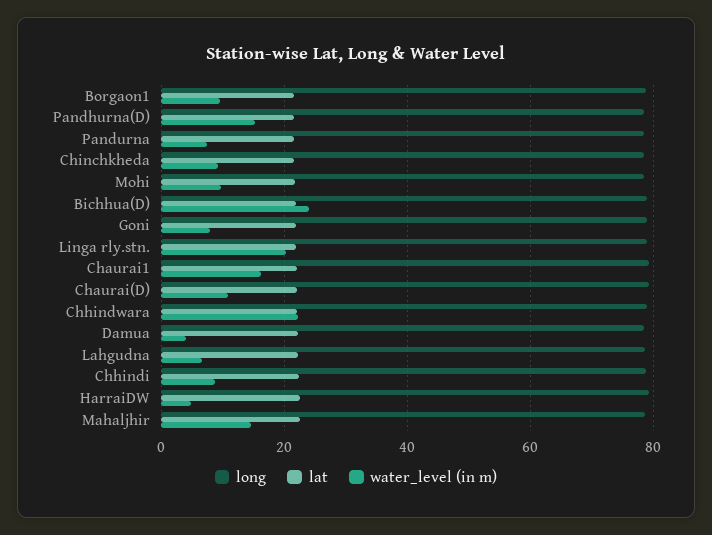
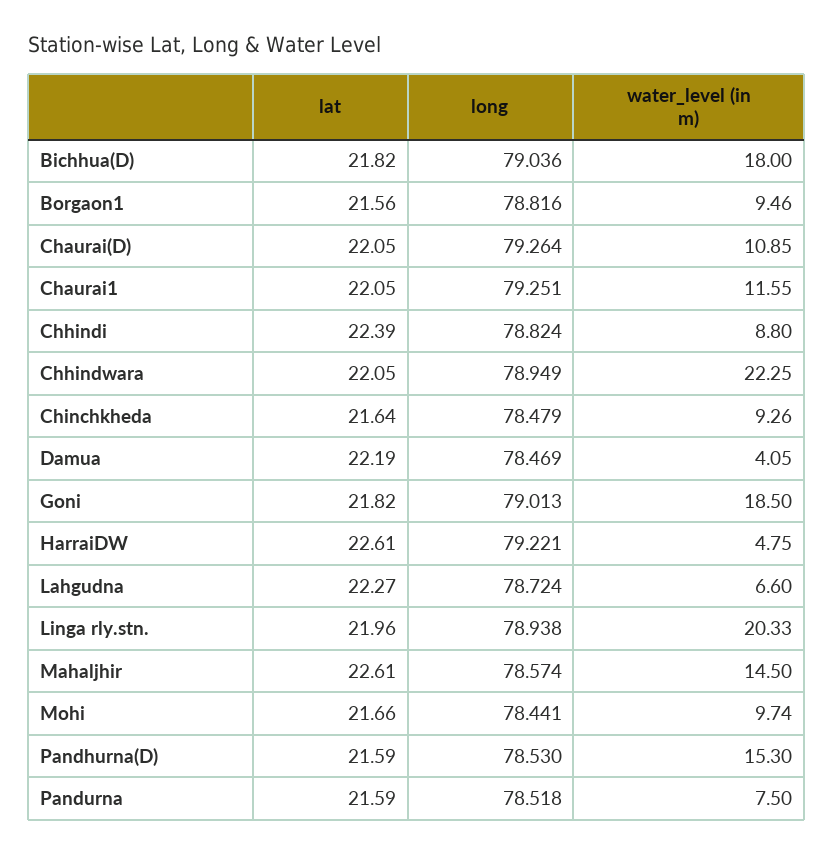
  {
    "long": {
      "Borgaon1": 78.816,
      "Pandhurna(D)": 78.53,
      "Pandurna": 78.518,
      "Chinchkheda": 78.479,
      "Mohi": 78.441,
      "Bichhua(D)": 79.036,
      "Goni": 79.013,
      "Linga rly.stn.": 78.938,
      "Chaurai1": 79.251,
      "Chaurai(D)": 79.264,
      "Chhindwara": 78.949,
      "Damua": 78.469,
      "Lahgudna": 78.724,
      "Chhindi": 78.824,
      "HarraiDW": 79.221,
      "Mahaljhir": 78.574
    },
    "lat": {
      "Borgaon1": 21.56,
      "Pandhurna(D)": 21.59,
      "Pandurna": 21.59,
      "Chinchkheda": 21.64,
      "Mohi": 21.66,
      "Bichhua(D)": 21.82,
      "Goni": 21.82,
      "Linga rly.stn.": 21.96,
      "Chaurai1": 22.05,
      "Chaurai(D)": 22.05,
      "Chhindwara": 22.05,
      "Damua": 22.19,
      "Lahgudna": 22.27,
      "Chhindi": 22.39,
      "HarraiDW": 22.61,
      "Mahaljhir": 22.61
    },
    "water_level (in m)": {
      "Borgaon1": 9.46,
      "Pandhurna(D)": 15.3,
      "Pandurna": 7.5,
      "Chinchkheda": 9.26,
      "Mohi": 9.74,
-     "Bichhua(D)": 24,
+     "Bichhua(D)": 18,
-     "Goni": 8,
+     "Goni": 18.5,
      "Linga rly.stn.": 20.33,
-     "Chaurai1": 16,
+     "Chaurai1": 11.55,
      "Chaurai(D)": 10.85,
      "Chhindwara": 22.25,
      "Damua": 4.05,
      "Lahgudna": 6.6,
      "Chhindi": 8.8,
      "HarraiDW": 4.75,
      "Mahaljhir": 14.5
    }
  }

